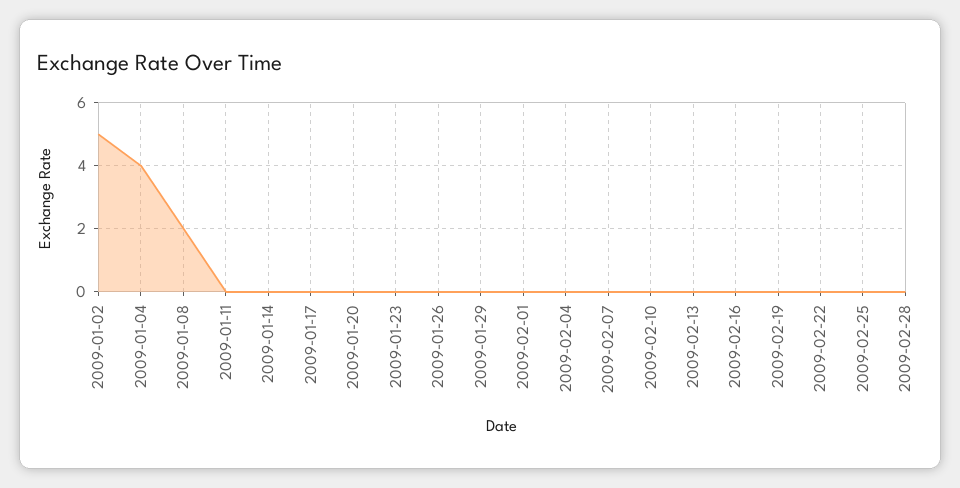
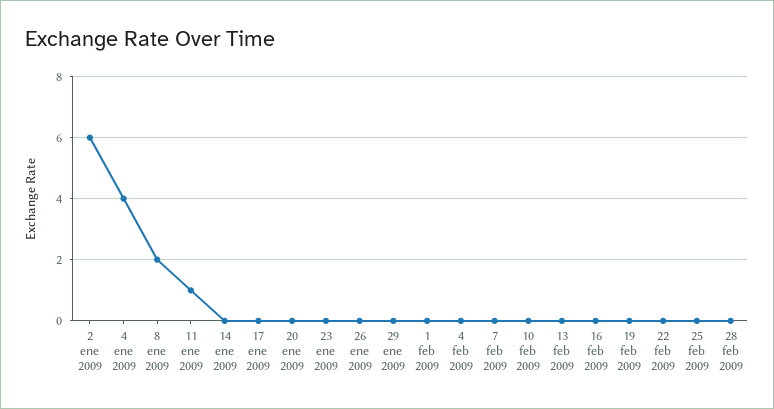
  {
-   "2009-01-02": 5,
+   "2009-01-02": 6,
    "2009-01-04": 4,
    "2009-01-08": 2,
-   "2009-01-11": 0,
+   "2009-01-11": 1,
    "2009-01-14": 0,
    "2009-01-17": 0,
    "2009-01-20": 0,
    "2009-01-23": 0,
    "2009-01-26": 0,
    "2009-01-29": 0,
    "2009-02-01": 0,
    "2009-02-04": 0,
    "2009-02-07": 0,
    "2009-02-10": 0,
    "2009-02-13": 0,
    "2009-02-16": 0,
    "2009-02-19": 0,
    "2009-02-22": 0,
    "2009-02-25": 0,
    "2009-02-28": 0
  }

